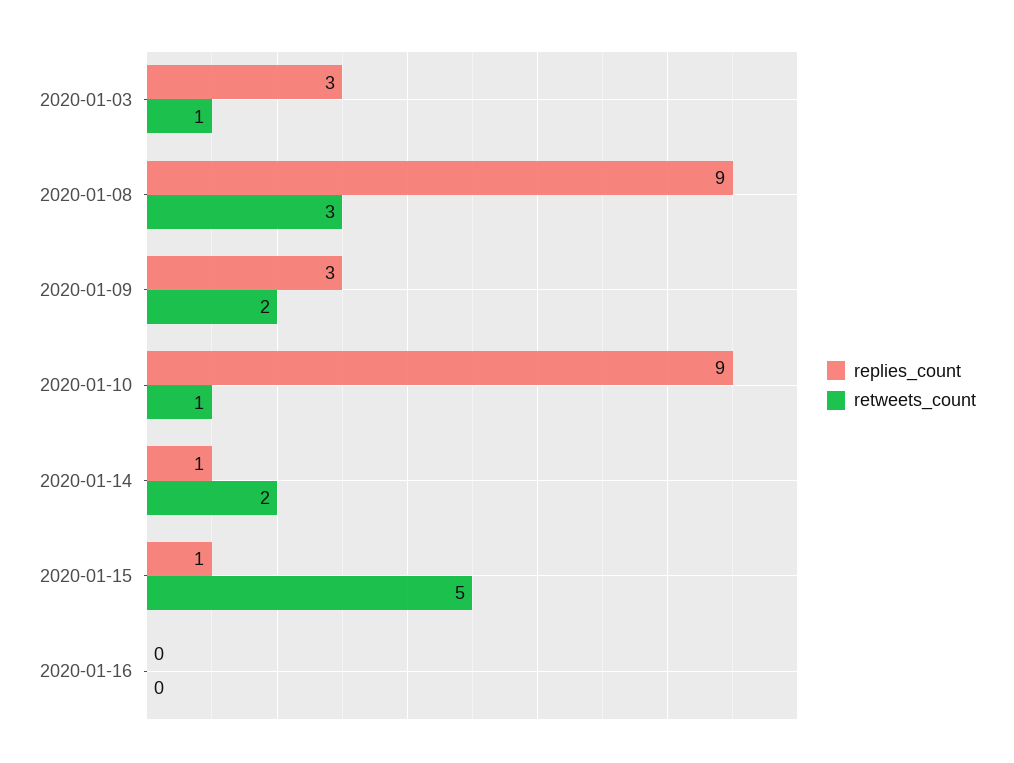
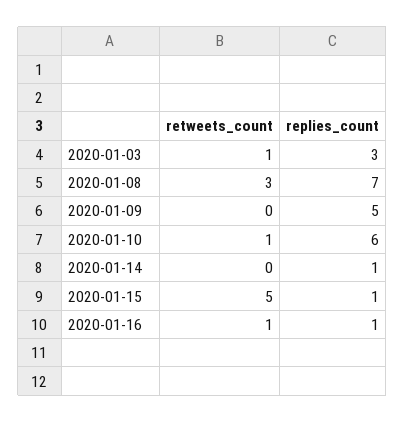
  {
    "replies_count": {
      "2020-01-03": 3,
-     "2020-01-08": 9,
+     "2020-01-08": 7,
-     "2020-01-09": 3,
+     "2020-01-09": 5,
-     "2020-01-10": 9,
+     "2020-01-10": 6,
      "2020-01-14": 1,
      "2020-01-15": 1,
-     "2020-01-16": 0
+     "2020-01-16": 1
    },
    "retweets_count": {
      "2020-01-03": 1,
      "2020-01-08": 3,
-     "2020-01-09": 2,
+     "2020-01-09": 0,
      "2020-01-10": 1,
-     "2020-01-14": 2,
+     "2020-01-14": 0,
      "2020-01-15": 5,
-     "2020-01-16": 0
+     "2020-01-16": 1
    }
  }

